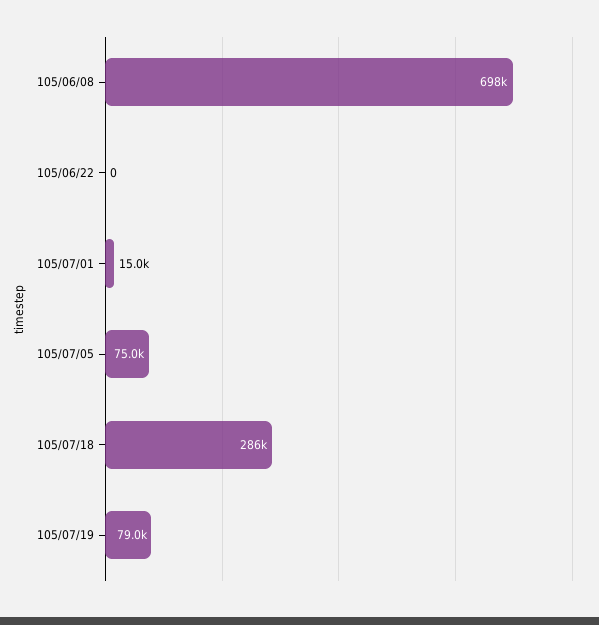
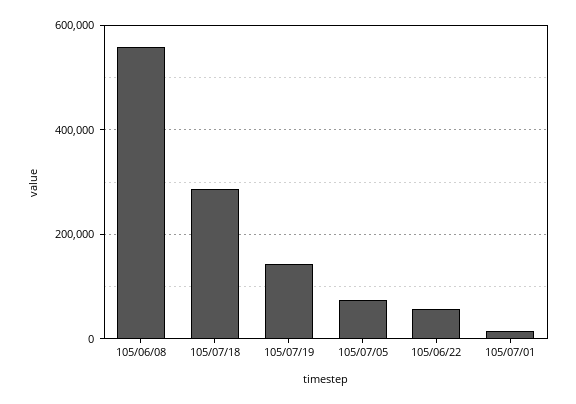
  {
-   "105/06/08": 698000,
+   "105/06/08": 560000,
-   "105/06/22": 0,
+   "105/06/22": 60000,
    "105/07/01": 15000,
    "105/07/05": 75000,
    "105/07/18": 286000,
-   "105/07/19": 79000
+   "105/07/19": 140000
  }

